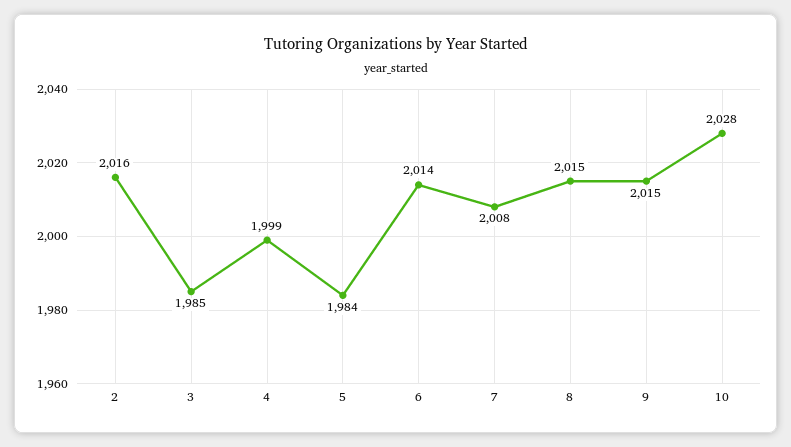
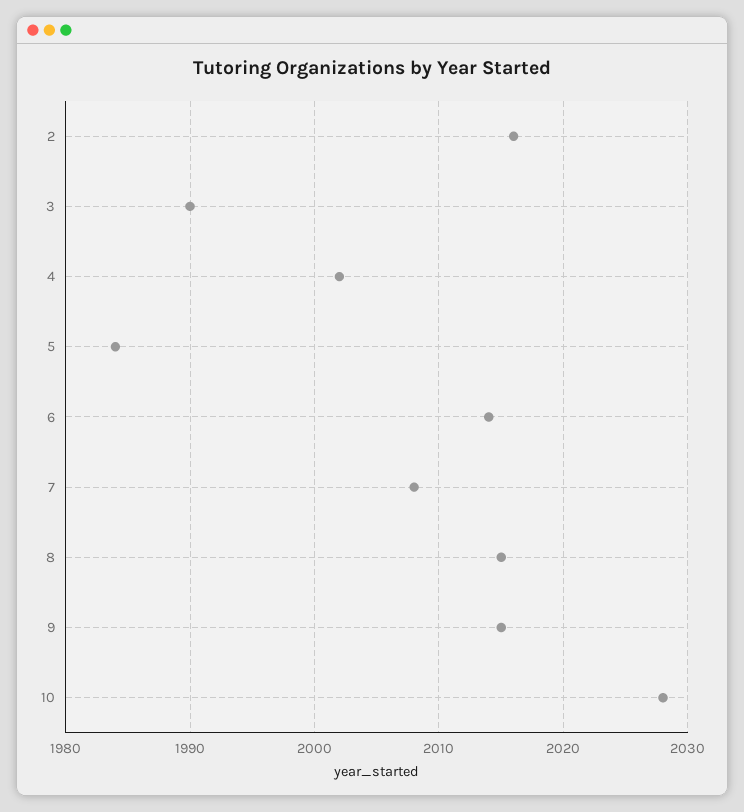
  {
    "2": 2016,
-   "3": 1985,
+   "3": 1990,
-   "4": 1999,
+   "4": 2002,
    "5": 1984,
    "6": 2014,
    "7": 2008,
    "8": 2015,
    "9": 2015,
    "10": 2028
  }

